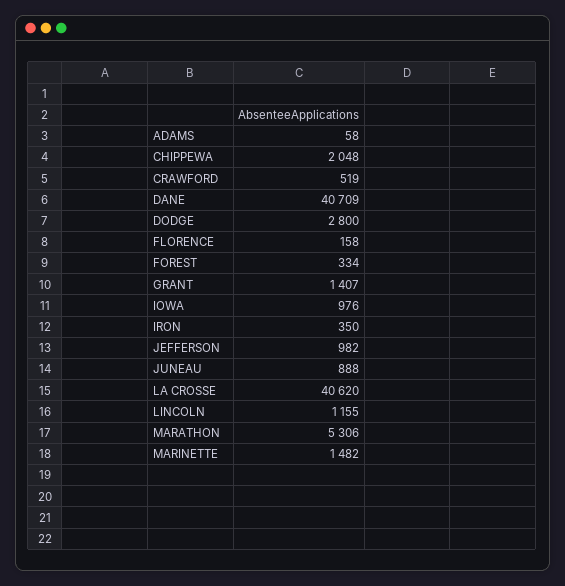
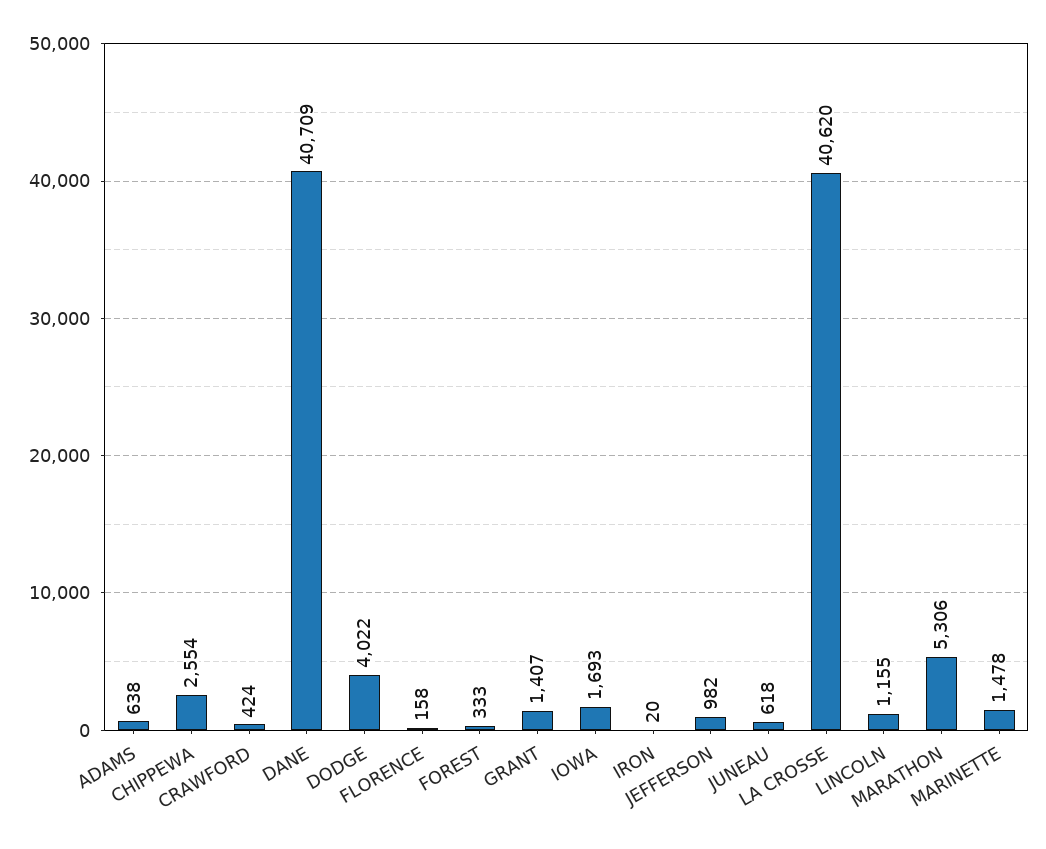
  {
-   "ADAMS": 58,
+   "ADAMS": 638,
-   "CHIPPEWA": 2048,
+   "CHIPPEWA": 2554,
-   "CRAWFORD": 519,
+   "CRAWFORD": 424,
    "DANE": 40709,
-   "DODGE": 2800,
+   "DODGE": 4022,
    "FLORENCE": 158,
-   "FOREST": 334,
+   "FOREST": 333,
    "GRANT": 1407,
-   "IOWA": 976,
+   "IOWA": 1693,
-   "IRON": 350,
+   "IRON": 20,
    "JEFFERSON": 982,
-   "JUNEAU": 888,
+   "JUNEAU": 618,
    "LA CROSSE": 40620,
    "LINCOLN": 1155,
    "MARATHON": 5306,
-   "MARINETTE": 1482
+   "MARINETTE": 1478
  }

